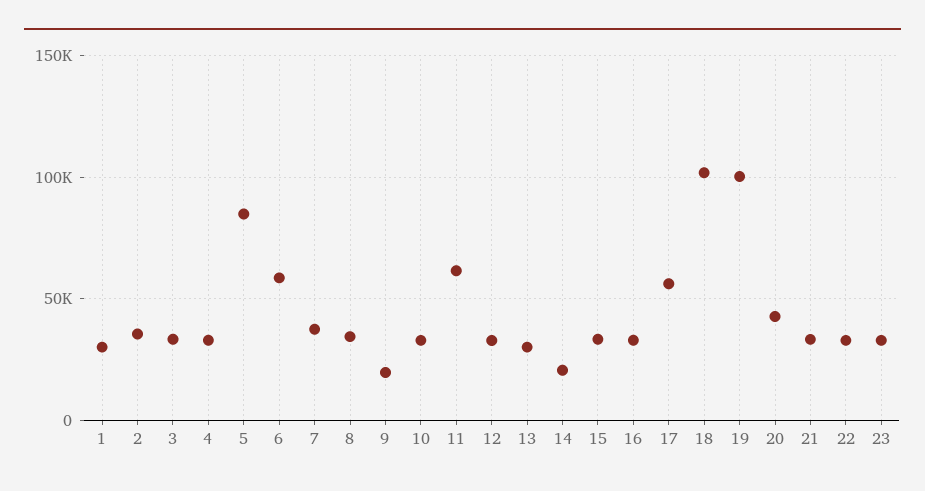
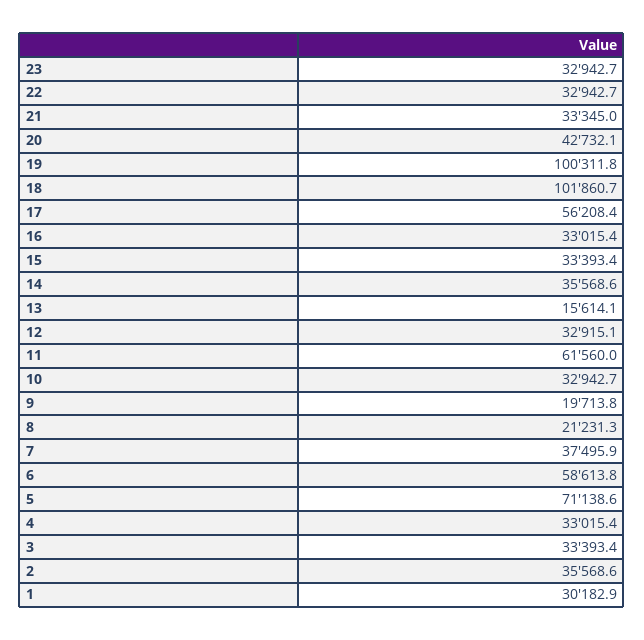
  {
    "1": 30182.9,
    "2": 35568.6,
    "3": 33393.4,
    "4": 33015.4,
-   "5": 85000,
+   "5": 71138.6,
    "6": 58613.8,
    "7": 37495.9,
-   "8": 35000,
+   "8": 21231.3,
    "9": 19713.8,
    "10": 32942.7,
    "11": 61560,
    "12": 32915.1,
-   "13": 30000,
+   "13": 15614.1,
-   "14": 20000,
+   "14": 35568.6,
    "15": 33393.4,
    "16": 33015.4,
    "17": 56208.4,
    "18": 101860.7,
    "19": 100311.8,
    "20": 42732.1,
    "21": 33345,
    "22": 32942.7,
    "23": 32942.7
  }

